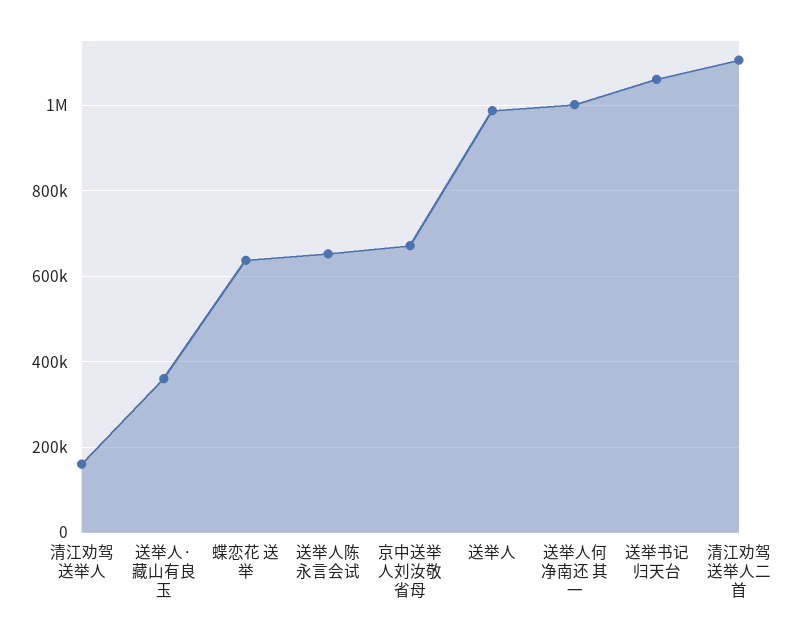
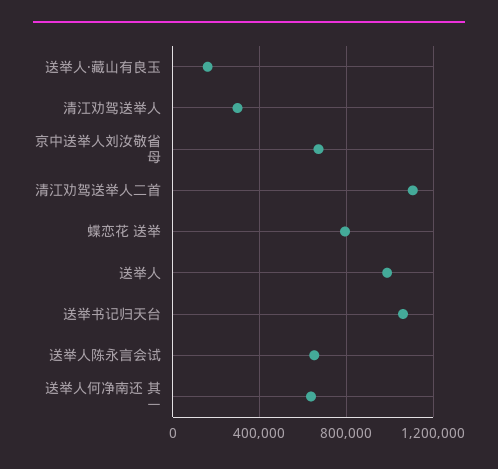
  {
-   "清江劝驾送举人": 160000,
+   "清江劝驾送举人": 300000,
-   "送举人·藏山有良玉": 360000,
+   "送举人·藏山有良玉": 150000,
-   "蝶恋花 送举": 640000,
+   "蝶恋花 送举": 800000,
    "送举人陈永言会试": 660000,
    "京中送举人刘汝敬省母": 680000,
    "送举人": 980000,
-   "送举人何净南还 其一": 1000000,
+   "送举人何净南还 其一": 650000,
    "送举书记归天台": 1060000,
    "清江劝驾送举人二首": 1100000
  }

